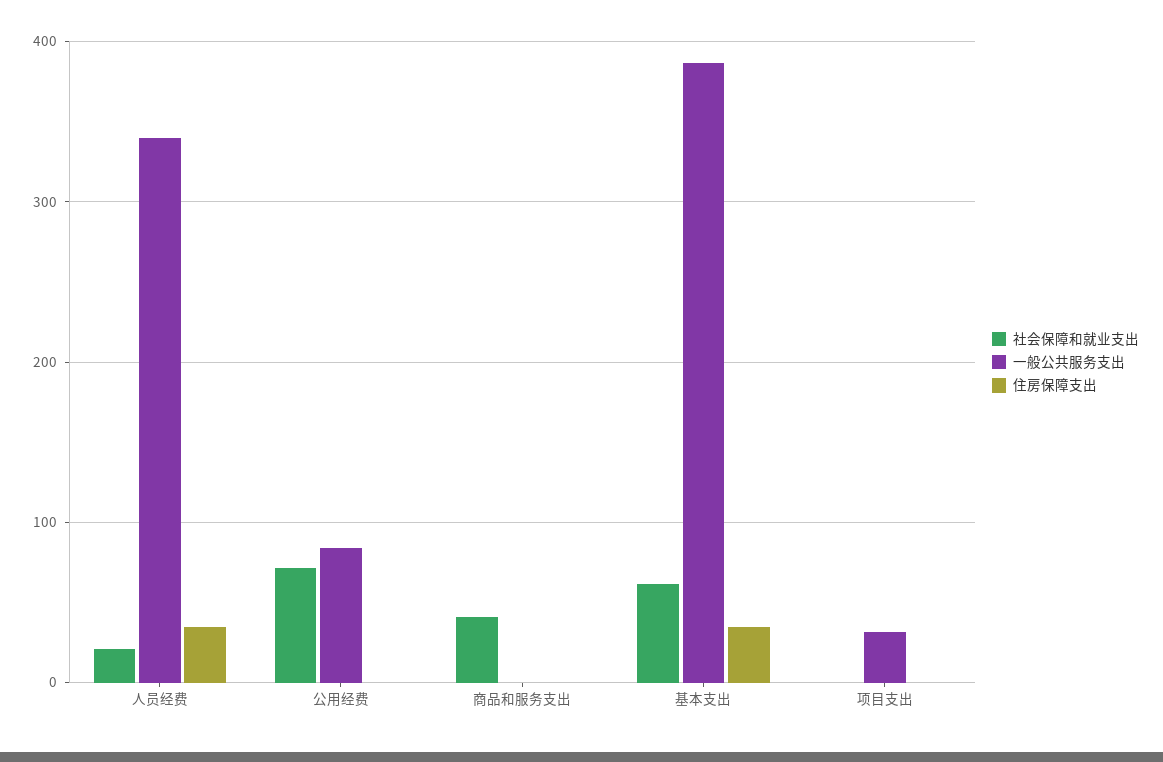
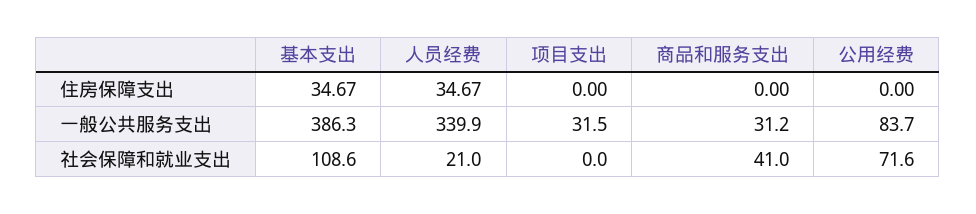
  {
    "社会保障和就业支出": {
      "人员经费": 21,
      "公用经费": 71.6,
      "商品和服务支出": 41,
-     "基本支出": 60,
+     "基本支出": 108.6,
      "项目支出": 0
    },
    "一般公共服务支出": {
      "人员经费": 339.9,
      "公用经费": 83.7,
-     "商品和服务支出": 0,
+     "商品和服务支出": 31.2,
      "基本支出": 386.3,
      "项目支出": 31.5
    },
    "住房保障支出": {
      "人员经费": 34.67,
      "公用经费": 0,
      "商品和服务支出": 0,
      "基本支出": 34.67,
      "项目支出": 0
    }
  }

